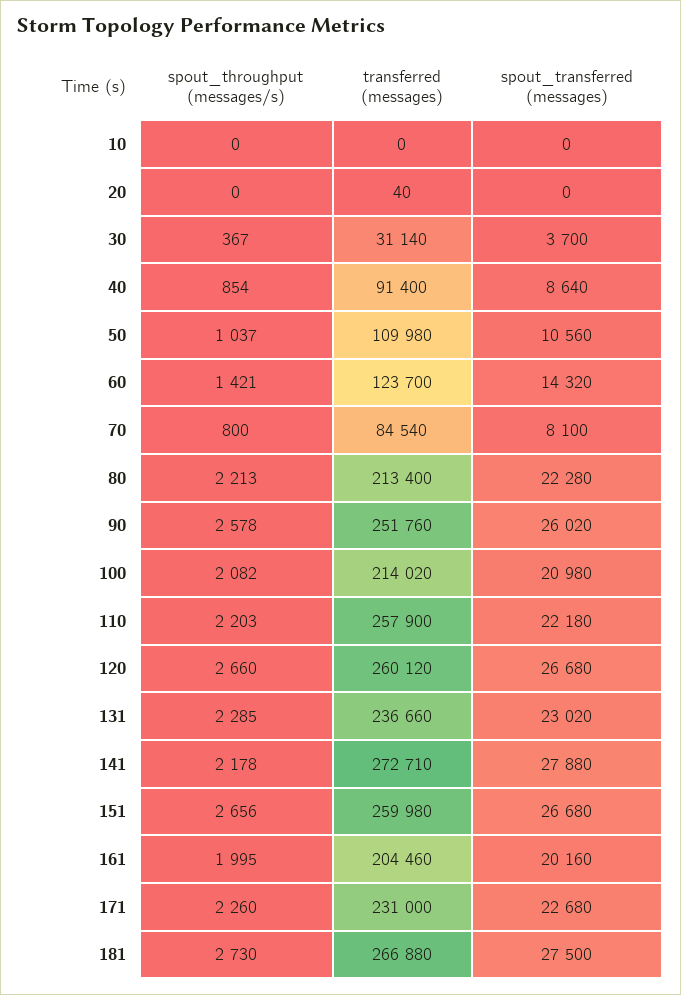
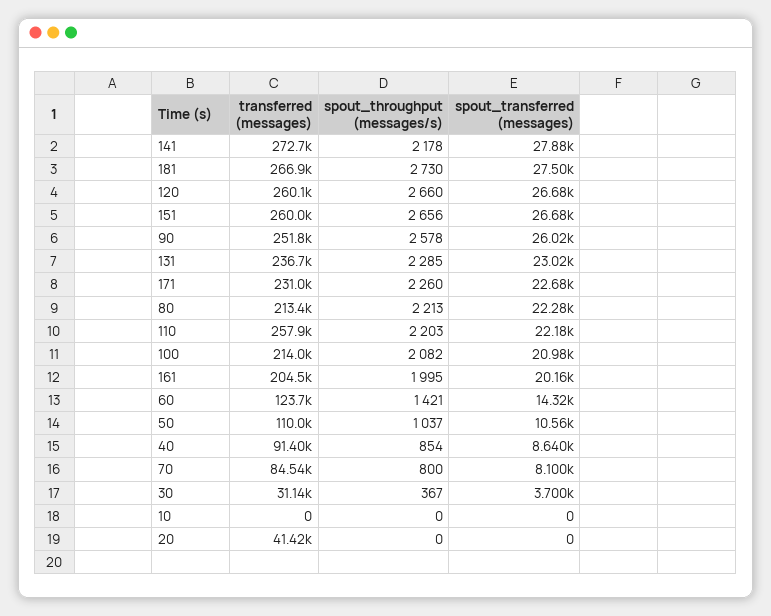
  {
    "spout_throughput (messages/s)": {
      "10": 0,
      "20": 0,
      "30": 367,
      "40": 854,
      "50": 1037,
      "60": 1421,
      "70": 800,
      "80": 2213,
      "90": 2578,
      "100": 2082,
      "110": 2203,
      "120": 2660,
      "131": 2285,
      "141": 2178,
      "151": 2656,
      "161": 1995,
      "171": 2260,
      "181": 2730
    },
    "transferred (messages)": {
      "10": 0,
-     "20": 40,
+     "20": 41420,
      "30": 31140,
      "40": 91400,
      "50": 109980,
      "60": 123700,
      "70": 84540,
      "80": 213400,
      "90": 251760,
      "100": 214020,
      "110": 257900,
      "120": 260120,
      "131": 236660,
      "141": 272710,
      "151": 259980,
      "161": 204460,
      "171": 231000,
      "181": 266880
    },
    "spout_transferred (messages)": {
      "10": 0,
      "20": 0,
      "30": 3700,
      "40": 8640,
      "50": 10560,
      "60": 14320,
      "70": 8100,
      "80": 22280,
      "90": 26020,
      "100": 20980,
      "110": 22180,
      "120": 26680,
      "131": 23020,
      "141": 27880,
      "151": 26680,
      "161": 20160,
      "171": 22680,
      "181": 27500
    }
  }

